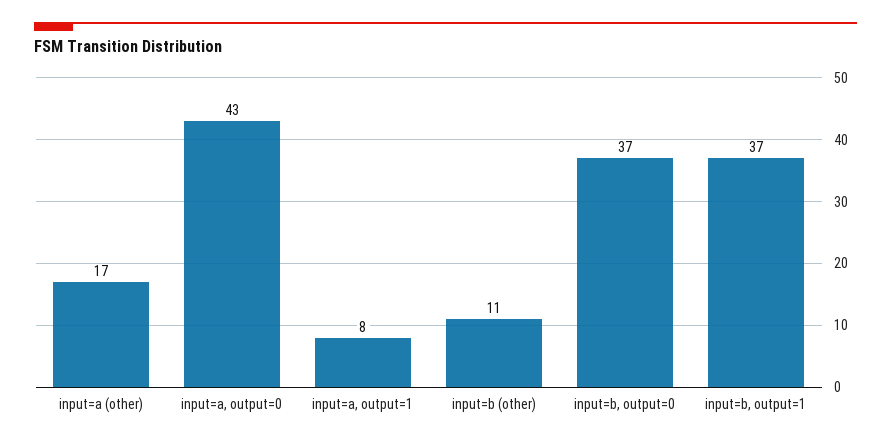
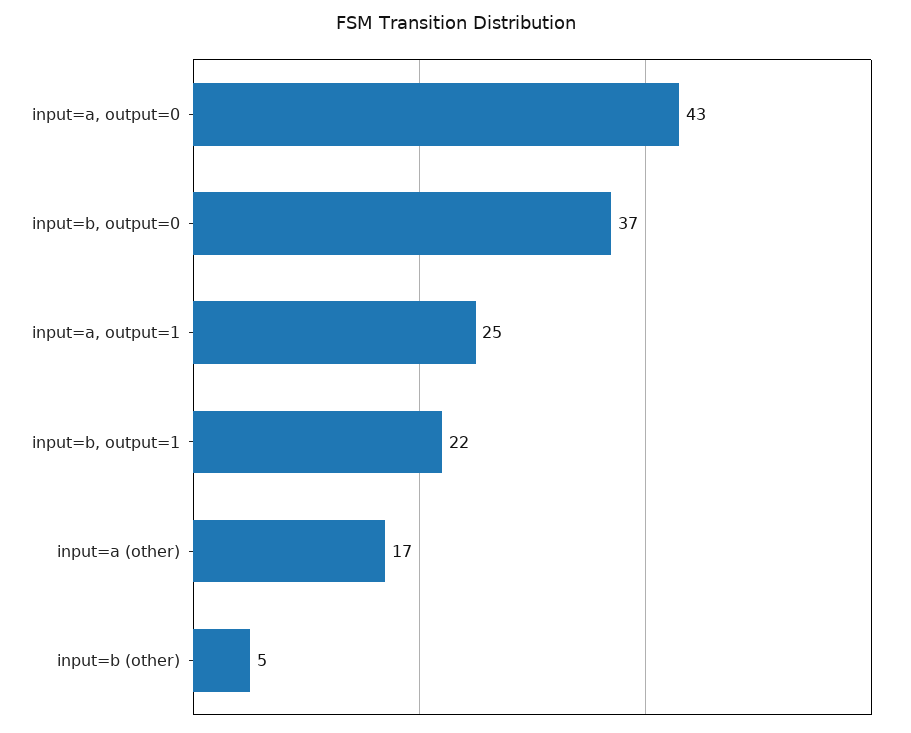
  {
    "input=a (other)": 17,
    "input=a, output=0": 43,
-   "input=a, output=1": 8,
+   "input=a, output=1": 25,
-   "input=b (other)": 11,
+   "input=b (other)": 5,
    "input=b, output=0": 37,
-   "input=b, output=1": 37
+   "input=b, output=1": 22
  }

